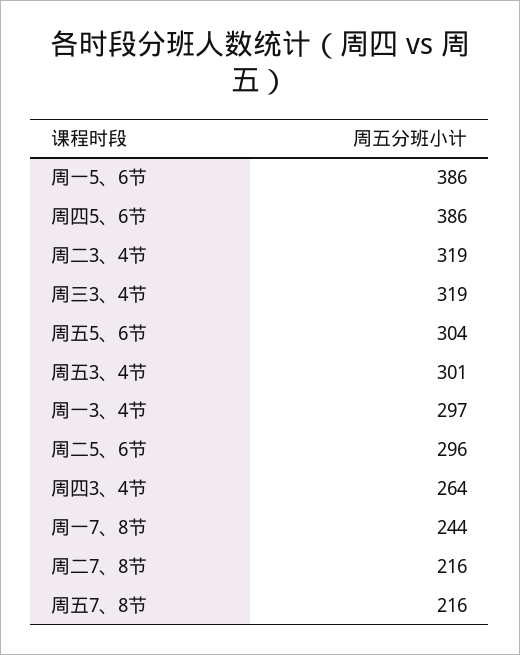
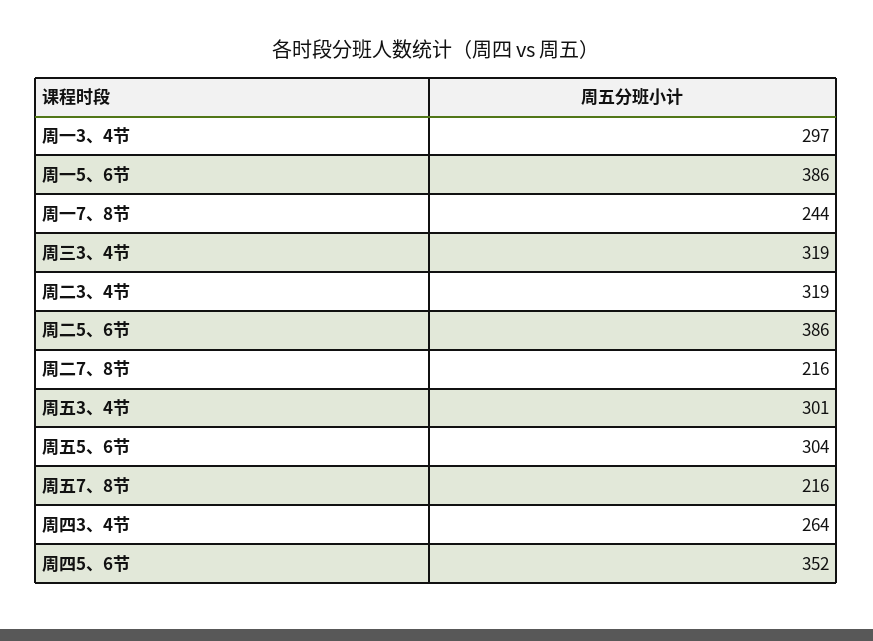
  {
    "周一5、6节": 386,
-   "周四5、6节": 386,
+   "周四5、6节": 352,
    "周二3、4节": 319,
    "周三3、4节": 319,
    "周五5、6节": 304,
    "周五3、4节": 301,
    "周一3、4节": 297,
-   "周二5、6节": 296,
+   "周二5、6节": 386,
    "周四3、4节": 264,
    "周一7、8节": 244,
    "周二7、8节": 216,
    "周五7、8节": 216
  }

